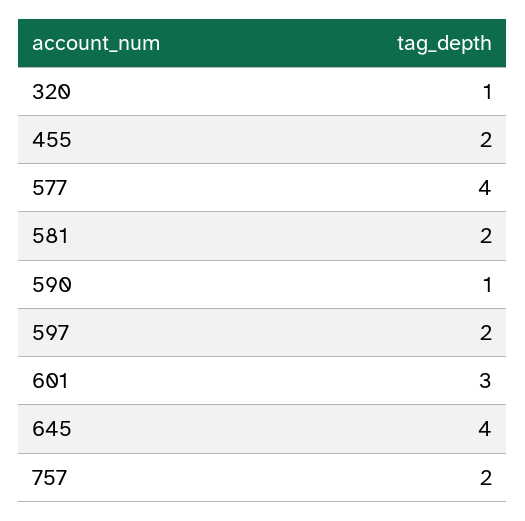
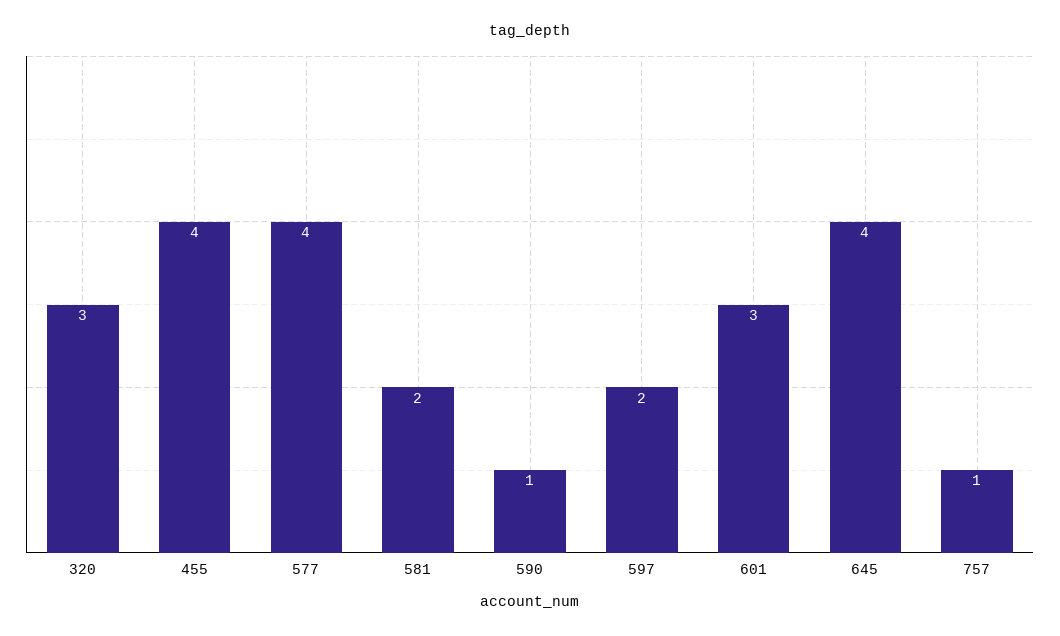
  {
-   "320": 1,
+   "320": 3,
-   "455": 2,
+   "455": 4,
    "577": 4,
    "581": 2,
    "590": 1,
    "597": 2,
    "601": 3,
    "645": 4,
-   "757": 2
+   "757": 1
  }

